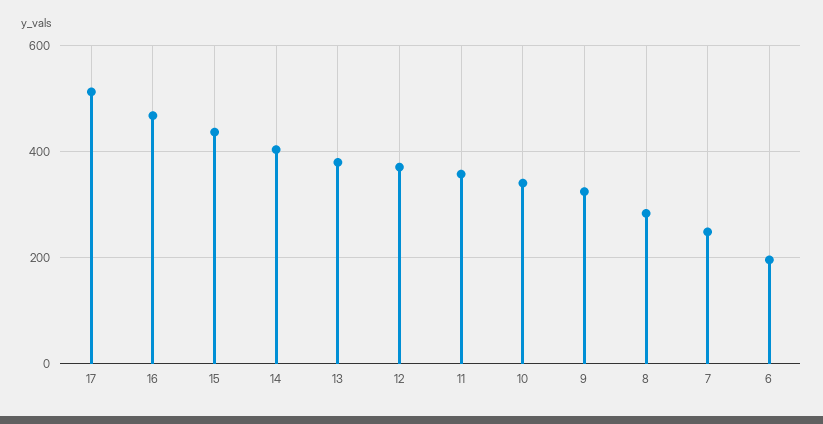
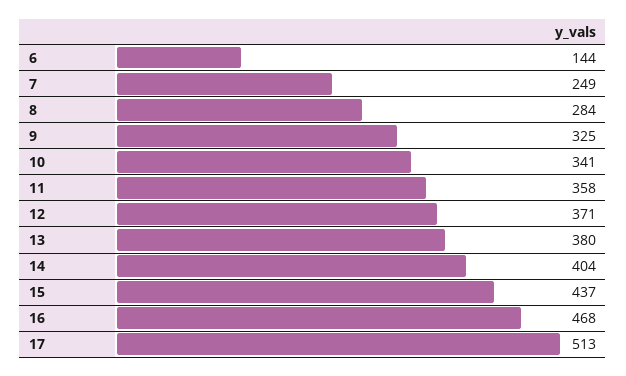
  {
    "17": 513,
    "16": 468,
    "15": 437,
    "14": 404,
    "13": 380,
    "12": 371,
    "11": 358,
    "10": 341,
    "9": 325,
    "8": 284,
    "7": 249,
-   "6": 200
+   "6": 144
  }

